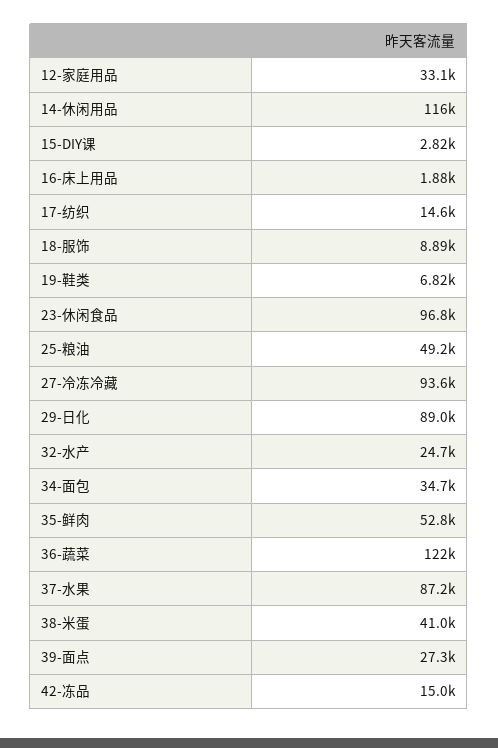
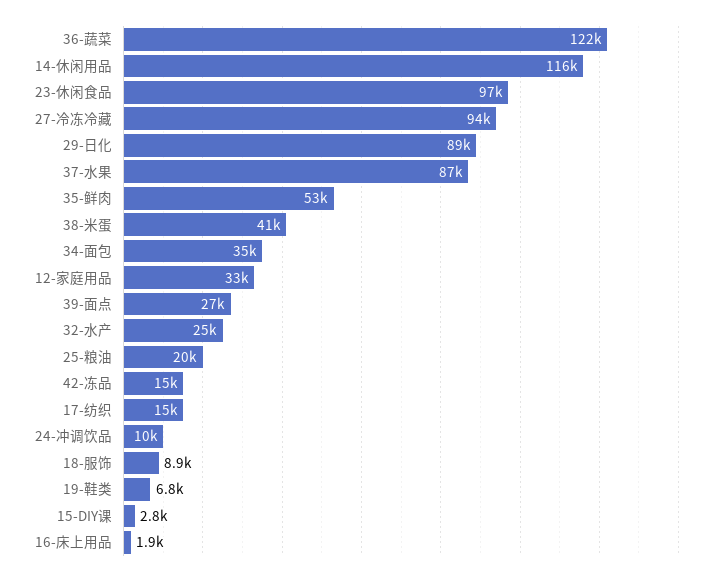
  {
    "12-家庭用品": 33100,
    "14-休闲用品": 116000,
    "15-DIY课": 2820,
    "16-床上用品": 1880,
    "17-纺织": 14600,
    "18-服饰": 8890,
    "19-鞋类": 6820,
    "23-休闲食品": 96800,
-   "25-粮油": 49200,
+   "25-粮油": 20000,
    "27-冷冻冷藏": 93600,
    "29-日化": 89000,
    "32-水产": 24700,
    "34-面包": 34700,
    "35-鲜肉": 52800,
    "36-蔬菜": 122000,
    "37-水果": 87200,
    "38-米蛋": 41000,
    "39-面点": 27300,
-   "42-冻品": 15000
+   "42-冻品": 15000,
+   "24-冲调饮品": 10000
  }

